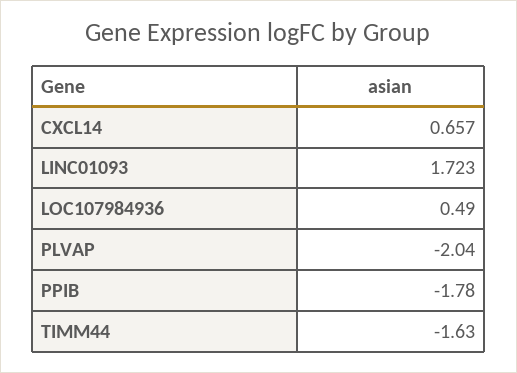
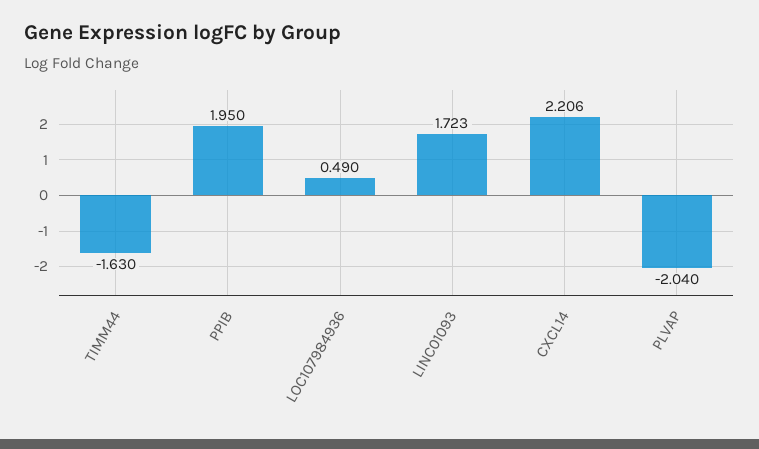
  {
-   "CXCL14": 0.657,
+   "CXCL14": 2.206,
    "LINC01093": 1.723,
    "LOC107984936": 0.49,
    "PLVAP": -2.04,
-   "PPIB": -1.78,
+   "PPIB": 1.95,
    "TIMM44": -1.63
  }

